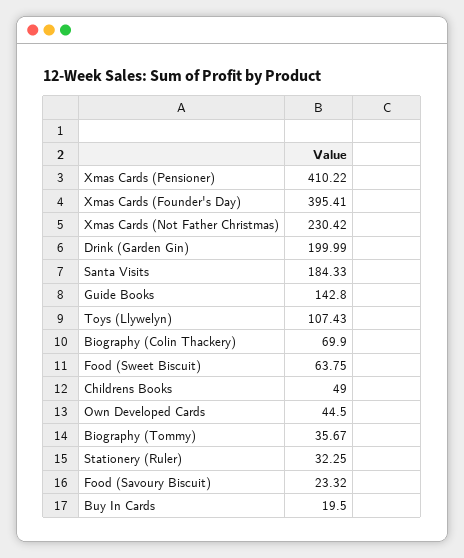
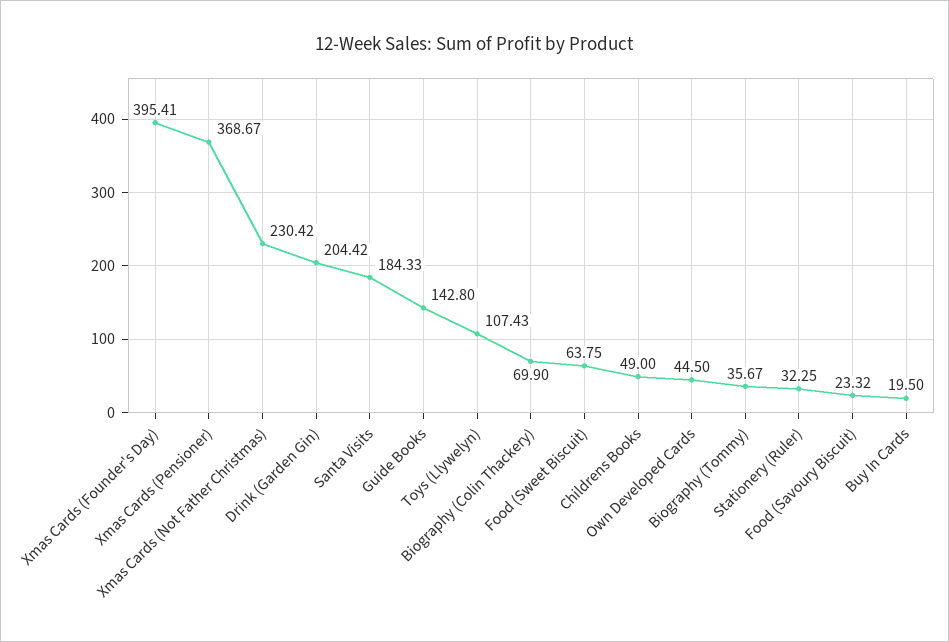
  {
-   "Xmas Cards (Pensioner)": 410.22,
+   "Xmas Cards (Pensioner)": 368.67,
    "Xmas Cards (Founder's Day)": 395.41,
    "Xmas Cards (Not Father Christmas)": 230.42,
-   "Drink (Garden Gin)": 199.99,
+   "Drink (Garden Gin)": 204.42,
    "Santa Visits": 184.33,
    "Guide Books": 142.8,
    "Toys (Llywelyn)": 107.43,
    "Biography (Colin Thackery)": 69.9,
    "Food (Sweet Biscuit)": 63.75,
    "Childrens Books": 49,
    "Own Developed Cards": 44.5,
    "Biography (Tommy)": 35.67,
    "Stationery (Ruler)": 32.25,
    "Food (Savoury Biscuit)": 23.32,
    "Buy In Cards": 19.5
  }

